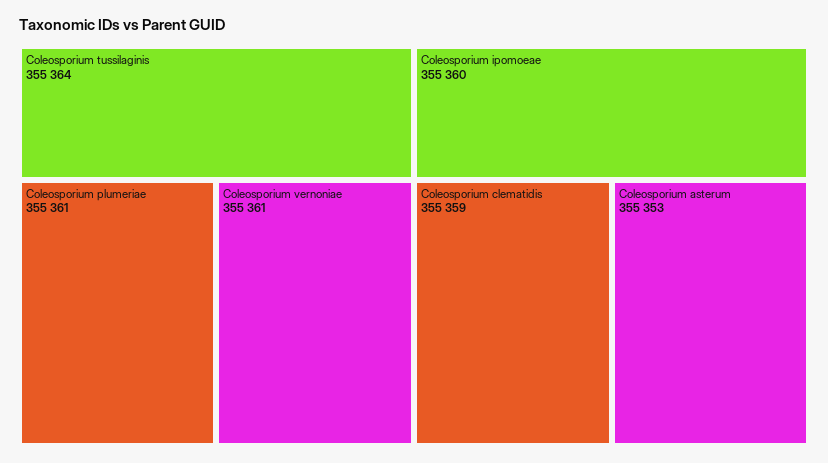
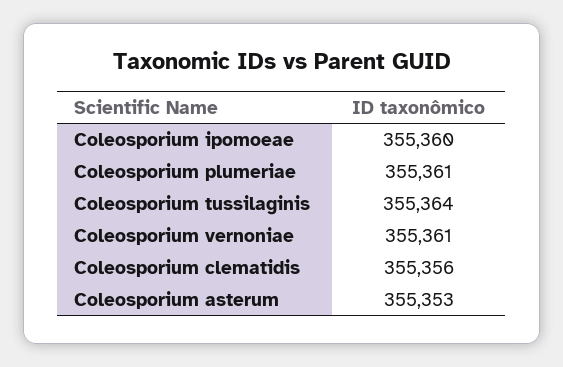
  {
    "Coleosporium tussilaginis": 355364,
    "Coleosporium plumeriae": 355361,
    "Coleosporium vernoniae": 355361,
    "Coleosporium ipomoeae": 355360,
-   "Coleosporium clematidis": 355359,
+   "Coleosporium clematidis": 355356,
    "Coleosporium asterum": 355353
  }

